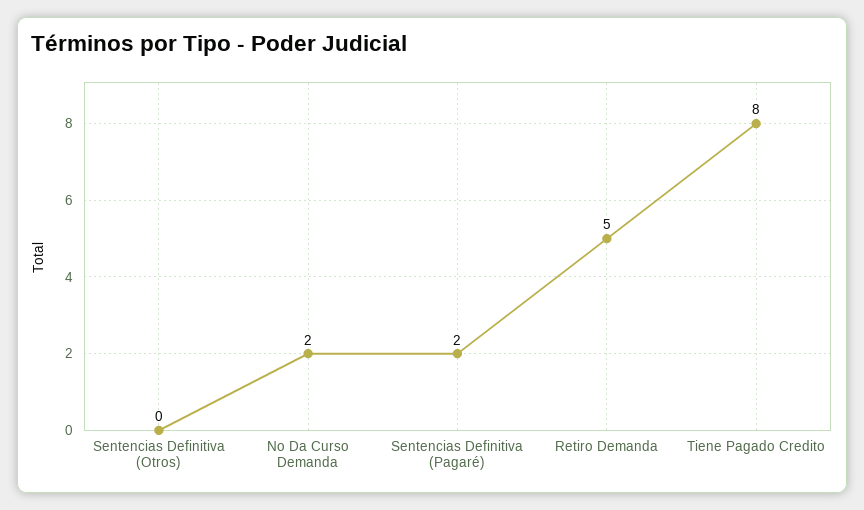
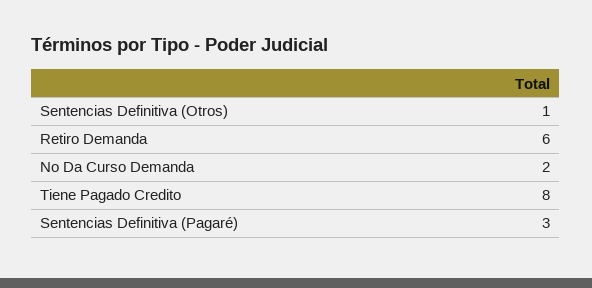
  {
-   "Sentencias Definitiva (Otros)": 0,
+   "Sentencias Definitiva (Otros)": 1,
    "No Da Curso Demanda": 2,
-   "Sentencias Definitiva (Pagaré)": 2,
+   "Sentencias Definitiva (Pagaré)": 3,
-   "Retiro Demanda": 5,
+   "Retiro Demanda": 6,
    "Tiene Pagado Credito": 8
  }

